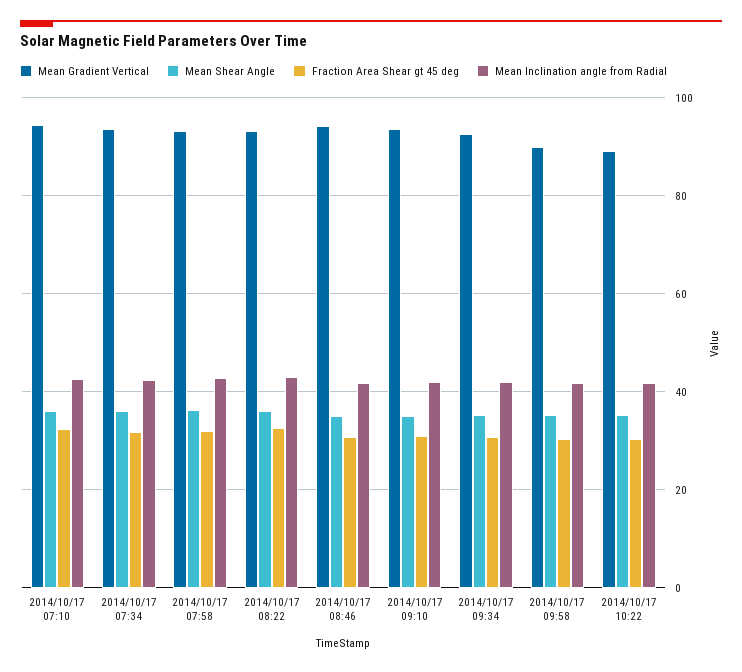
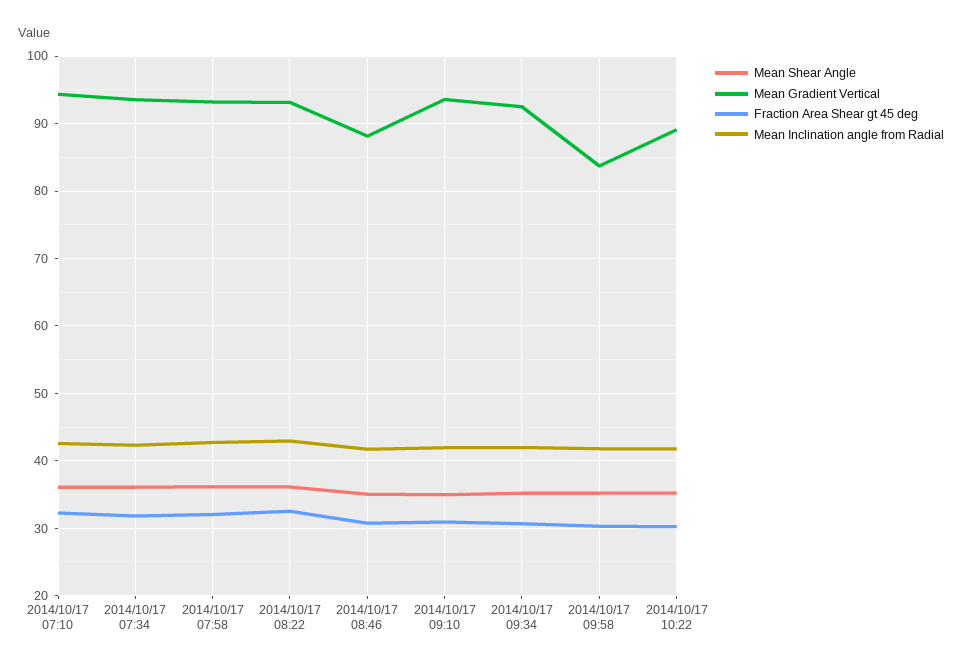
  {
    "Mean Gradient Vertical": {
      "2014/10/17 07:10": 94,
      "2014/10/17 07:34": 94,
      "2014/10/17 07:58": 93,
      "2014/10/17 08:22": 93,
-     "2014/10/17 08:46": 94,
+     "2014/10/17 08:46": 88,
      "2014/10/17 09:10": 94,
      "2014/10/17 09:34": 93,
-     "2014/10/17 09:58": 90,
+     "2014/10/17 09:58": 84,
      "2014/10/17 10:22": 89
    },
    "Mean Shear Angle": {
      "2014/10/17 07:10": 36,
      "2014/10/17 07:34": 36,
      "2014/10/17 07:58": 36,
      "2014/10/17 08:22": 36,
      "2014/10/17 08:46": 35,
      "2014/10/17 09:10": 35,
      "2014/10/17 09:34": 35,
      "2014/10/17 09:58": 35,
      "2014/10/17 10:22": 35
    },
    "Fraction Area Shear gt 45 deg": {
      "2014/10/17 07:10": 32,
      "2014/10/17 07:34": 32,
      "2014/10/17 07:58": 32,
      "2014/10/17 08:22": 33,
      "2014/10/17 08:46": 31,
      "2014/10/17 09:10": 31,
      "2014/10/17 09:34": 31,
      "2014/10/17 09:58": 30,
      "2014/10/17 10:22": 30
    },
    "Mean Inclination angle from Radial": {
      "2014/10/17 07:10": 43,
      "2014/10/17 07:34": 42,
      "2014/10/17 07:58": 43,
      "2014/10/17 08:22": 43,
      "2014/10/17 08:46": 42,
      "2014/10/17 09:10": 42,
      "2014/10/17 09:34": 42,
      "2014/10/17 09:58": 42,
      "2014/10/17 10:22": 42
    }
  }

